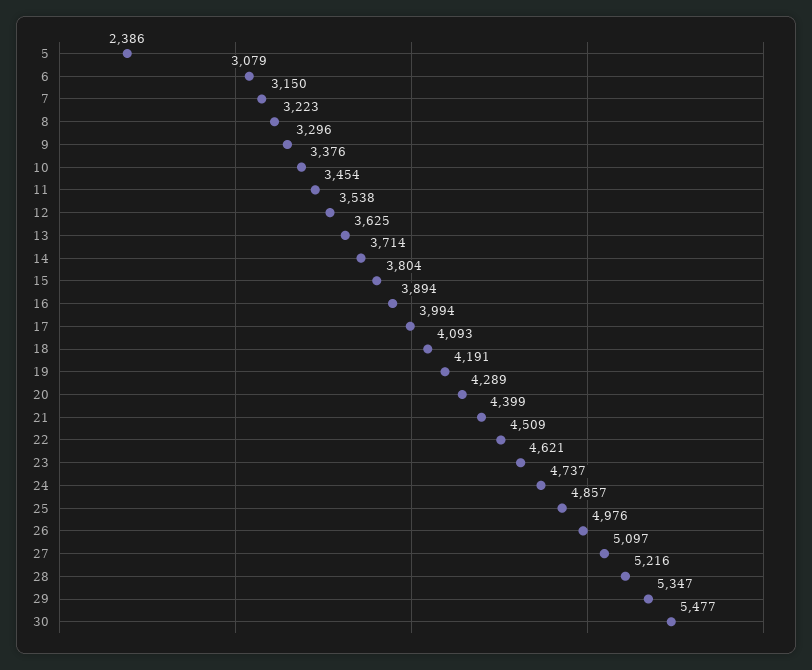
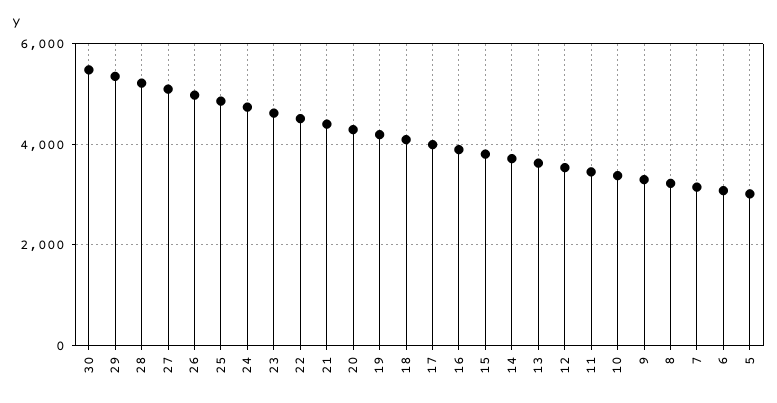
  {
-   "5": 2386,
+   "5": 3000,
    "6": 3079,
    "7": 3150,
    "8": 3223,
    "9": 3296,
    "10": 3376,
    "11": 3454,
    "12": 3538,
    "13": 3625,
    "14": 3714,
    "15": 3804,
    "16": 3894,
    "17": 3994,
    "18": 4093,
    "19": 4191,
    "20": 4289,
    "21": 4399,
    "22": 4509,
    "23": 4621,
    "24": 4737,
    "25": 4857,
    "26": 4976,
    "27": 5097,
    "28": 5216,
    "29": 5347,
    "30": 5477
  }

